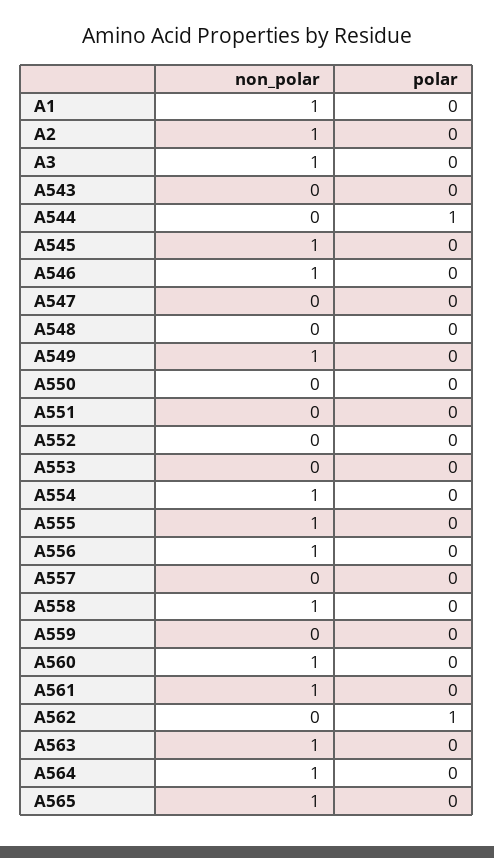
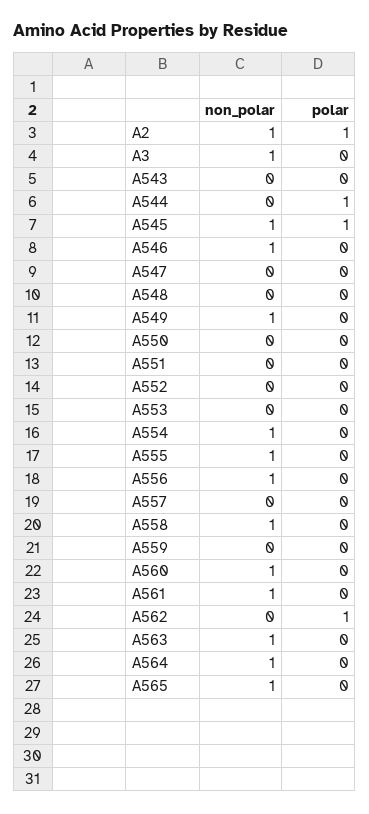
  {
    "non_polar": {
-     "A1": 1,
      "A2": 1,
      "A3": 1,
      "A543": 0,
      "A544": 0,
      "A545": 1,
      "A546": 1,
      "A547": 0,
      "A548": 0,
      "A549": 1,
      "A550": 0,
      "A551": 0,
      "A552": 0,
      "A553": 0,
      "A554": 1,
      "A555": 1,
      "A556": 1,
      "A557": 0,
      "A558": 1,
      "A559": 0,
      "A560": 1,
      "A561": 1,
      "A562": 0,
      "A563": 1,
      "A564": 1,
      "A565": 1
    },
    "polar": {
-     "A1": 0,
-     "A2": 0,
+     "A2": 1,
      "A3": 0,
      "A543": 0,
      "A544": 1,
-     "A545": 0,
+     "A545": 1,
      "A546": 0,
      "A547": 0,
      "A548": 0,
      "A549": 0,
      "A550": 0,
      "A551": 0,
      "A552": 0,
      "A553": 0,
      "A554": 0,
      "A555": 0,
      "A556": 0,
      "A557": 0,
      "A558": 0,
      "A559": 0,
      "A560": 0,
      "A561": 0,
      "A562": 1,
      "A563": 0,
      "A564": 0,
      "A565": 0
    }
  }

